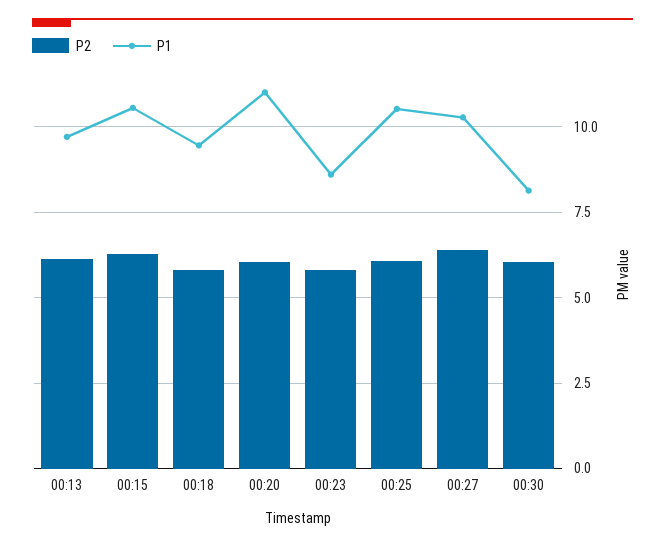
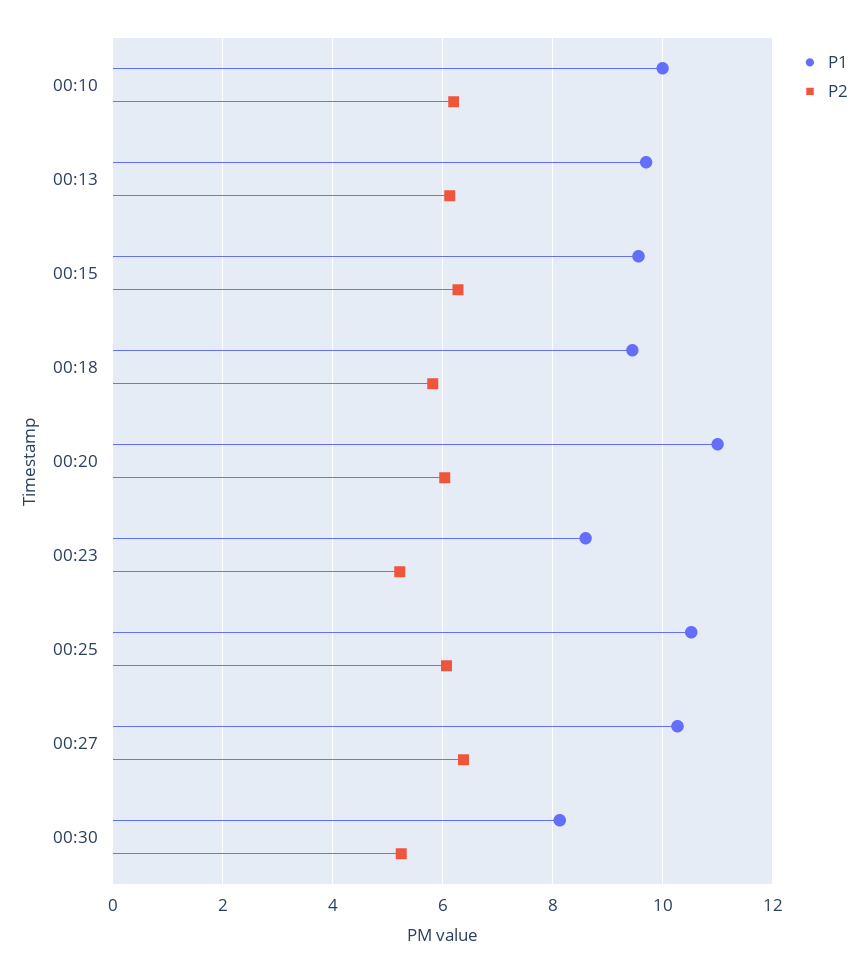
  {
    "P2": {
      "00:13": 6.2,
      "00:15": 6.2,
      "00:18": 5.8,
      "00:20": 6,
-     "00:23": 5.75,
+     "00:23": 5.2,
      "00:25": 6,
      "00:27": 6.4,
-     "00:30": 6
+     "00:30": 5.2,
+     "00:10": 6.2
    },
    "P1": {
      "00:13": 9.8,
-     "00:15": 10.5,
+     "00:15": 9.6,
      "00:18": 9.4,
      "00:20": 11,
      "00:23": 8.6,
      "00:25": 10.6,
      "00:27": 10.2,
-     "00:30": 8.2
+     "00:30": 8.2,
+     "00:10": 10
    }
  }

